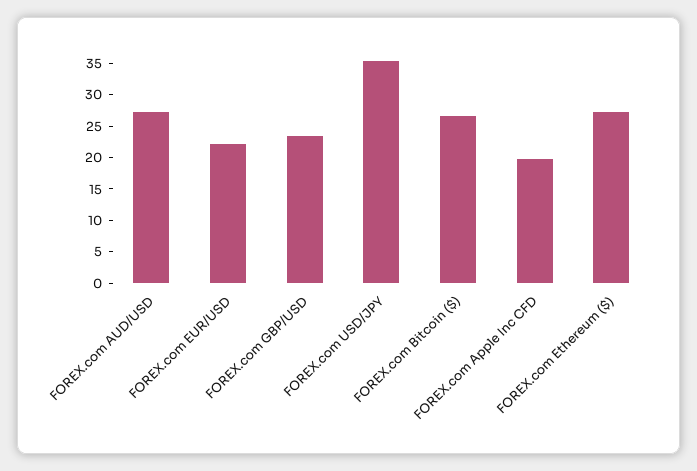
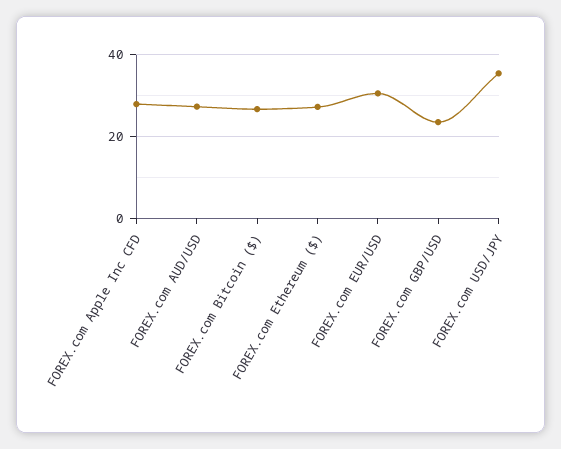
  {
    "FOREX.com AUD/USD": 28,
-   "FOREX.com EUR/USD": 22.5,
+   "FOREX.com EUR/USD": 30,
    "FOREX.com GBP/USD": 24,
    "FOREX.com USD/JPY": 36,
    "FOREX.com Bitcoin ($)": 26,
-   "FOREX.com Apple Inc CFD": 20,
+   "FOREX.com Apple Inc CFD": 28,
    "FOREX.com Ethereum ($)": 28
  }

